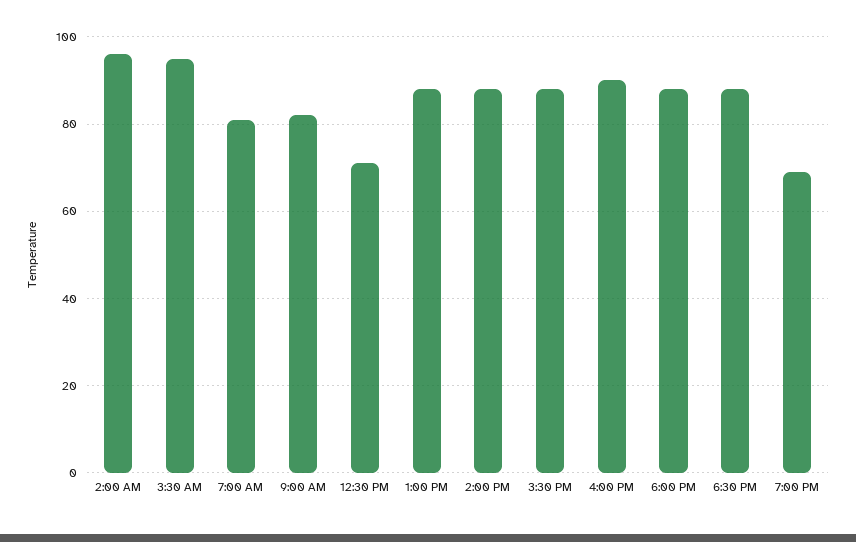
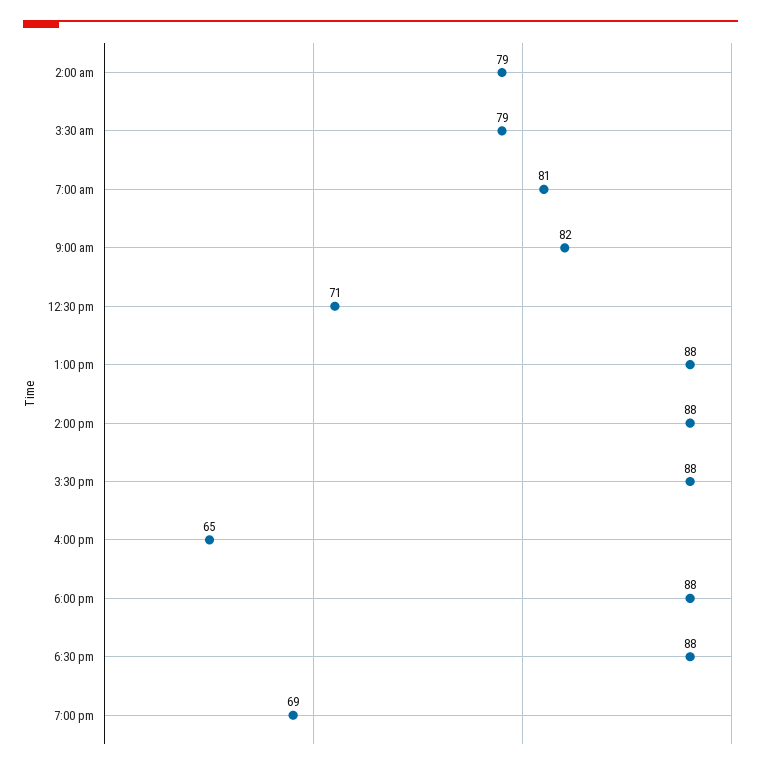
  {
-   "2:00 AM": 95,
+   "2:00 AM": 79,
-   "3:30 AM": 95,
+   "3:30 AM": 79,
    "7:00 AM": 81,
    "9:00 AM": 82,
    "12:30 PM": 71,
    "1:00 PM": 88,
    "2:00 PM": 88,
    "3:30 PM": 88,
-   "4:00 PM": 90,
+   "4:00 PM": 65,
    "6:00 PM": 88,
    "6:30 PM": 88,
    "7:00 PM": 69
  }

